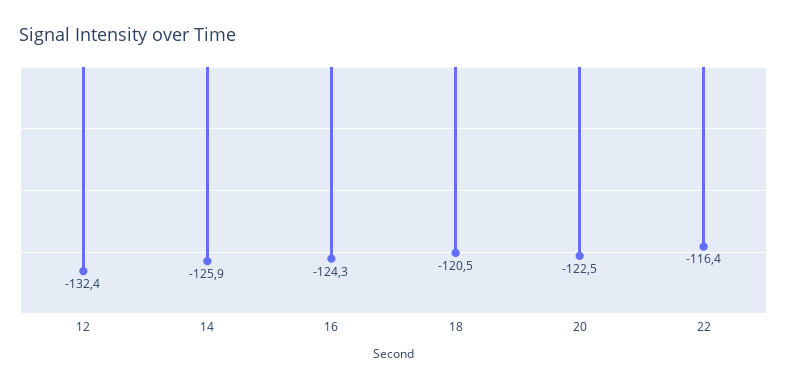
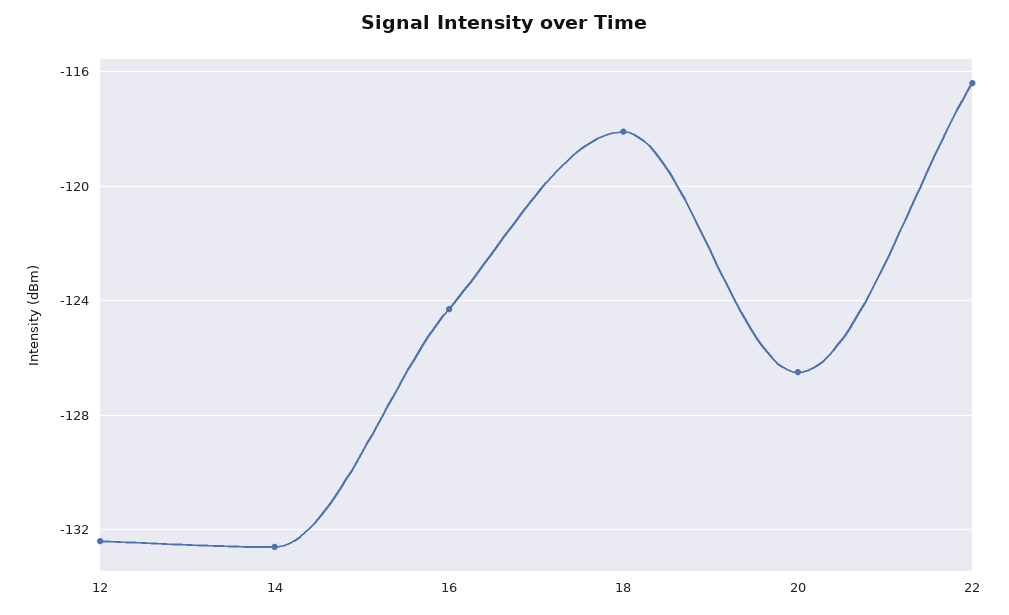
  {
    "12": -132.4,
-   "14": -125.9,
+   "14": -132.5,
    "16": -124.3,
-   "18": -120.5,
+   "18": -118,
-   "20": -122.5,
+   "20": -126.5,
    "22": -116.4
  }

